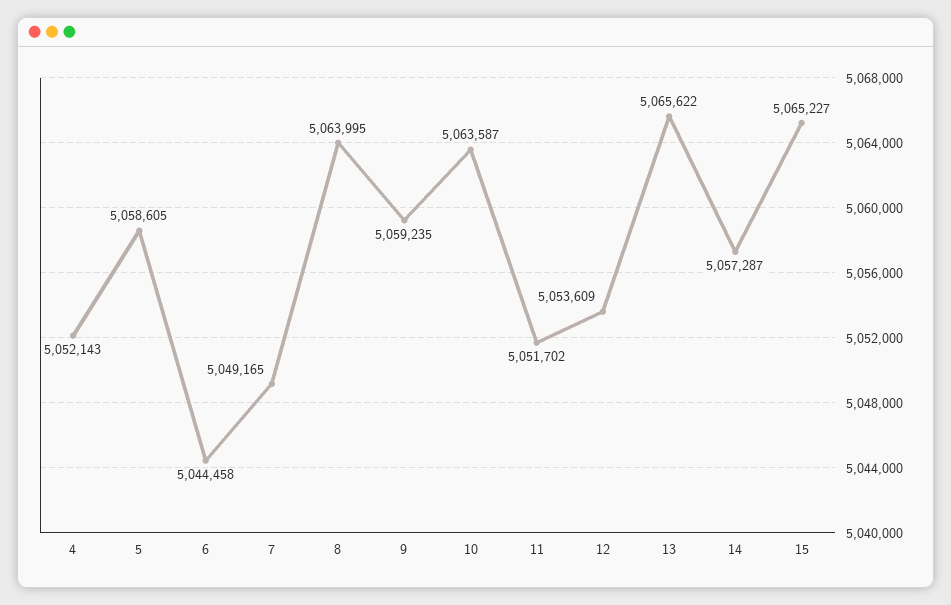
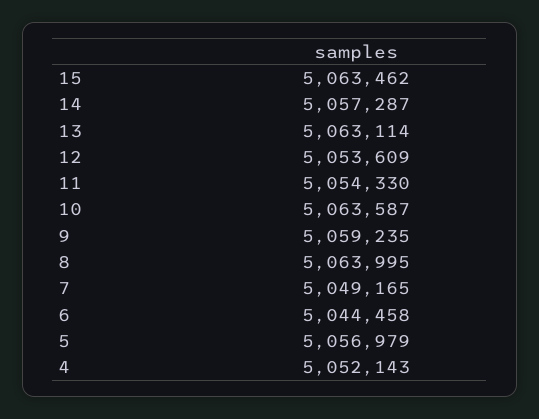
  {
    "4": 5052143,
-   "5": 5058605,
+   "5": 5056979,
    "6": 5044458,
    "7": 5049165,
    "8": 5063995,
    "9": 5059235,
    "10": 5063587,
-   "11": 5051702,
+   "11": 5054330,
    "12": 5053609,
-   "13": 5065622,
+   "13": 5063114,
    "14": 5057287,
-   "15": 5065227
+   "15": 5063462
  }

